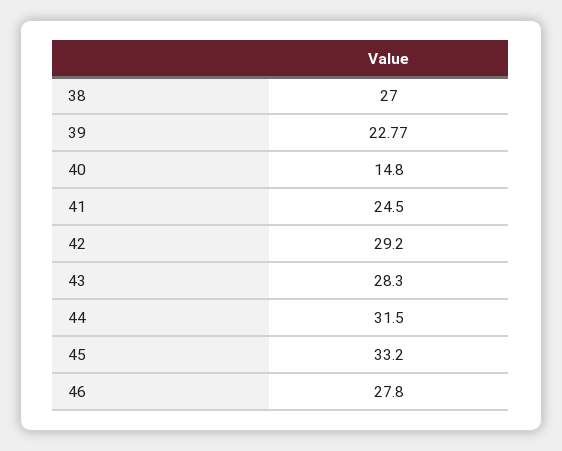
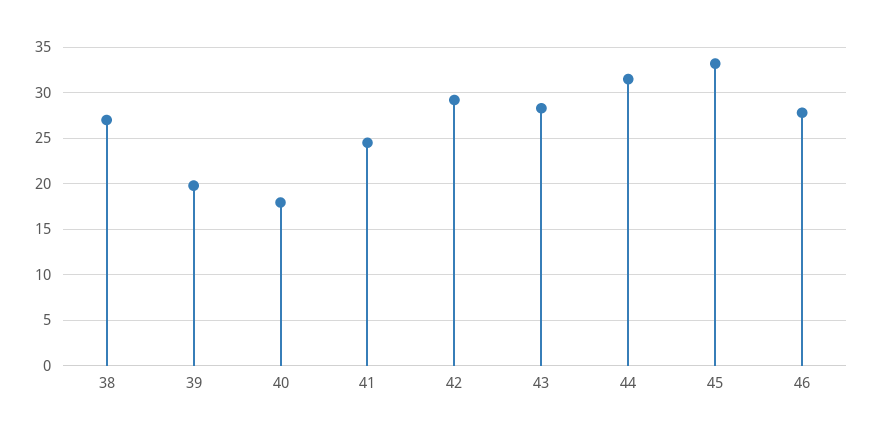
  {
    "38": 27,
-   "39": 22.77,
+   "39": 20,
-   "40": 14.8,
+   "40": 18,
    "41": 24.5,
    "42": 29.2,
    "43": 28.3,
    "44": 31.5,
    "45": 33.2,
    "46": 27.8
  }

